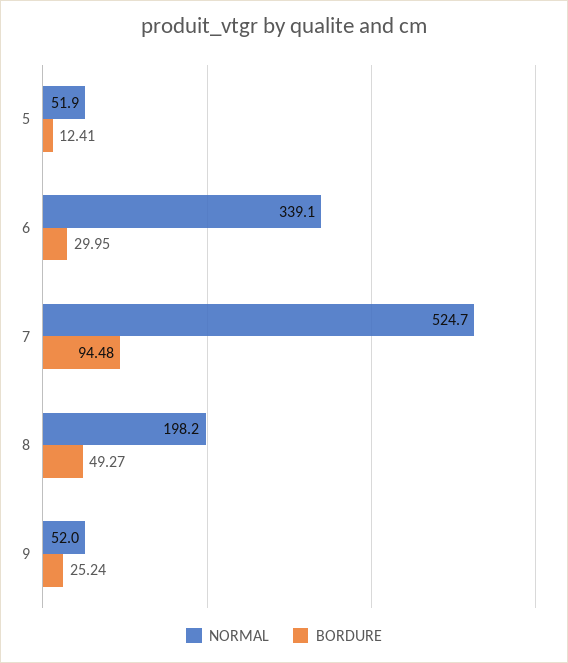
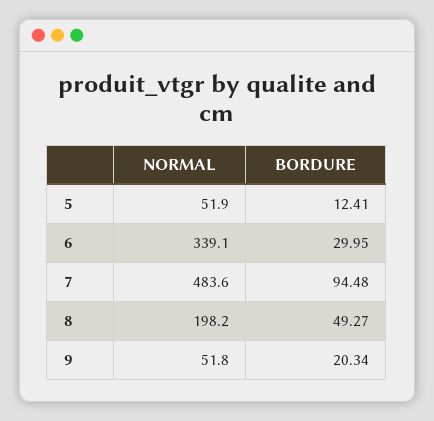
  {
    "NORMAL": {
      "5": 51.9,
      "6": 339.1,
-     "7": 524.7,
+     "7": 483.6,
      "8": 198.2,
-     "9": 52
+     "9": 51.8
    },
    "BORDURE": {
      "5": 12.41,
      "6": 29.95,
      "7": 94.48,
      "8": 49.27,
-     "9": 25.24
+     "9": 20.34
    }
  }

